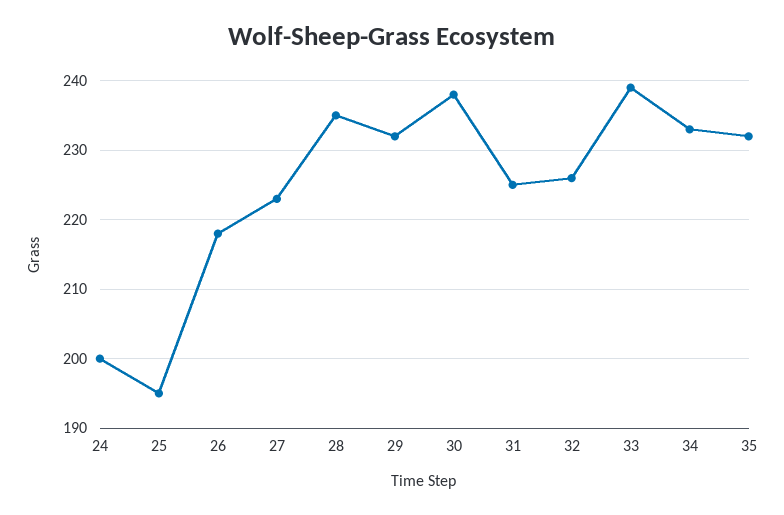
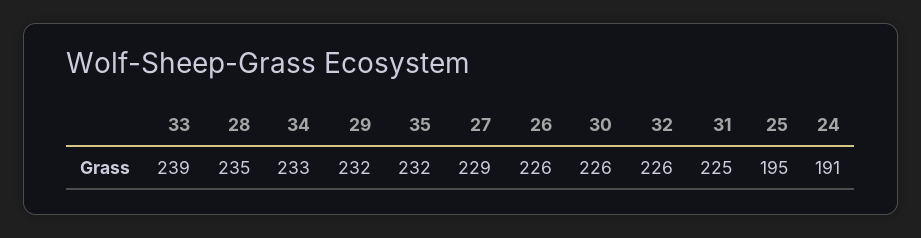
  {
-   "24": 200,
+   "24": 191,
    "25": 195,
-   "26": 218,
+   "26": 226,
-   "27": 223,
+   "27": 229,
    "28": 235,
    "29": 232,
-   "30": 238,
+   "30": 226,
    "31": 225,
    "32": 226,
    "33": 239,
    "34": 233,
    "35": 232
  }

